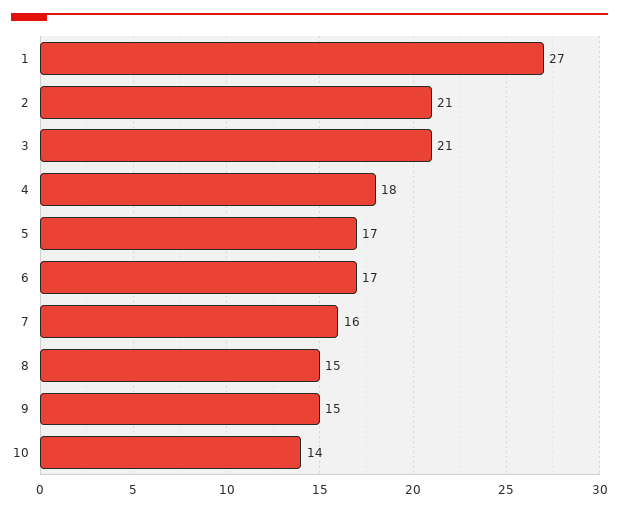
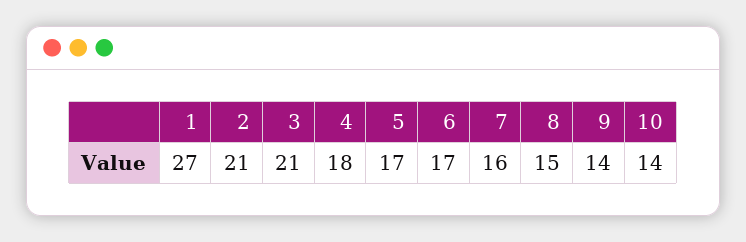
  {
    "1": 27,
    "2": 21,
    "3": 21,
    "4": 18,
    "5": 17,
    "6": 17,
    "7": 16,
    "8": 15,
-   "9": 15,
+   "9": 14,
    "10": 14
  }

